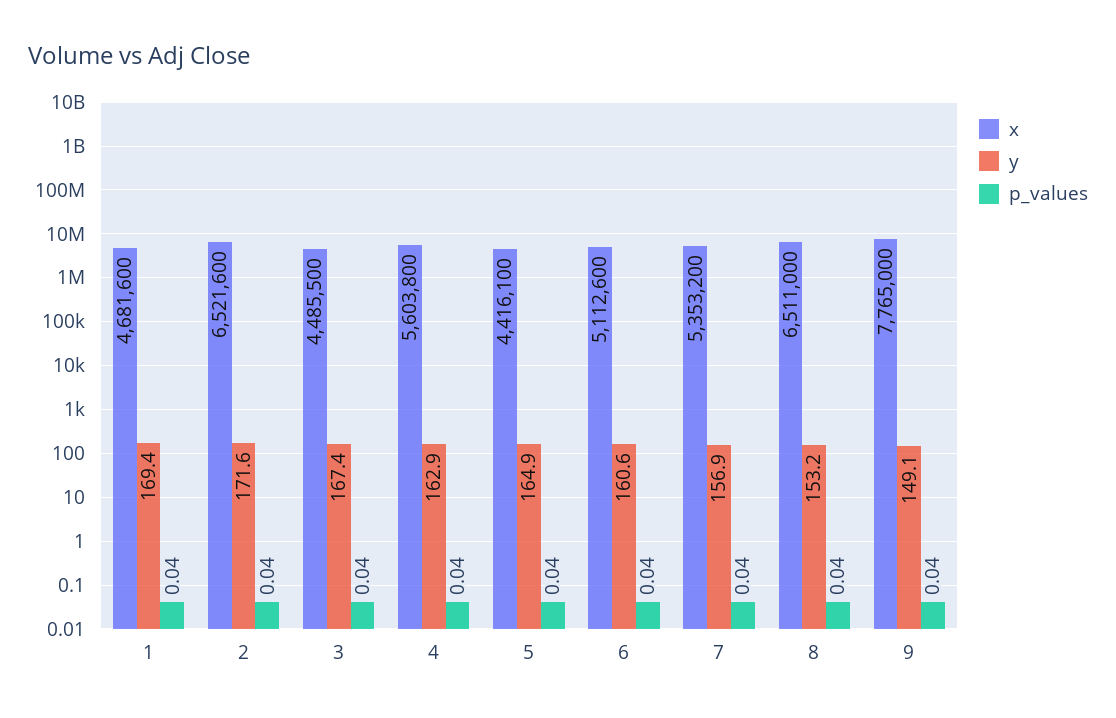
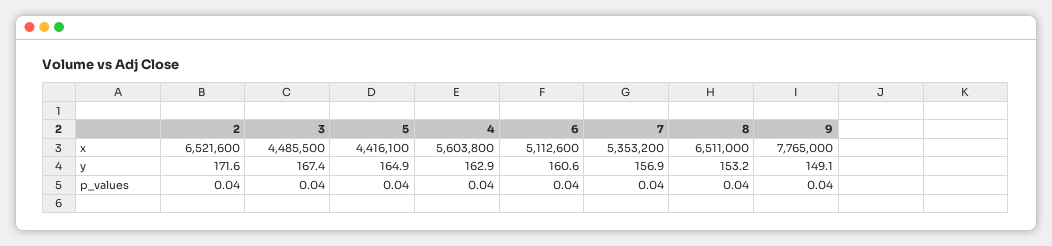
  {
    "x": {
-     "1": 4681600,
      "2": 6521600,
      "3": 4485500,
      "4": 5603800,
      "5": 4416100,
      "6": 5112600,
      "7": 5353200,
      "8": 6511000,
      "9": 7765000
    },
    "y": {
-     "1": 169.4,
      "2": 171.6,
      "3": 167.4,
      "4": 162.9,
      "5": 164.9,
      "6": 160.6,
      "7": 156.9,
      "8": 153.2,
      "9": 149.1
    },
    "p_values": {
-     "1": 0.04,
      "2": 0.04,
      "3": 0.04,
      "4": 0.04,
      "5": 0.04,
      "6": 0.04,
      "7": 0.04,
      "8": 0.04,
      "9": 0.04
    }
  }

